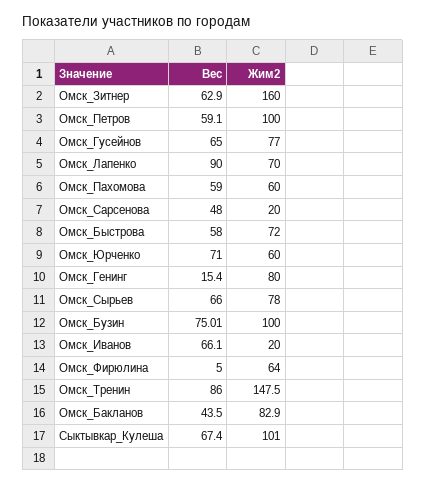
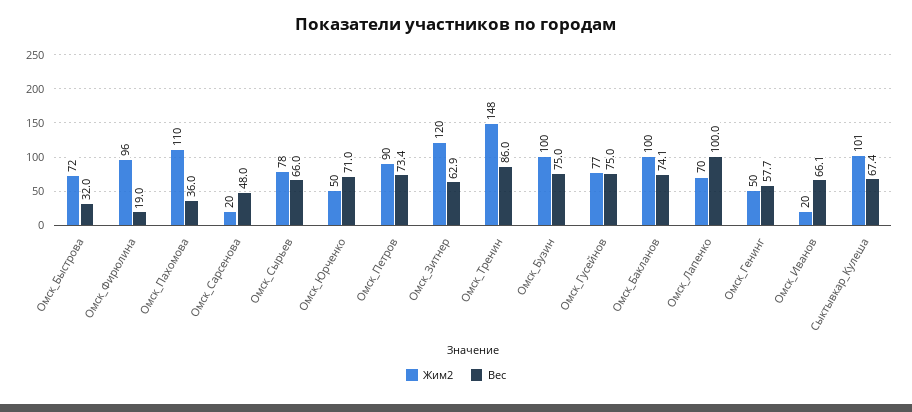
  {
    "Вес": {
      "Омск_Зитнер": 62.9,
-     "Омск_Петров": 59.1,
+     "Омск_Петров": 73.4,
-     "Омск_Гусейнов": 65,
+     "Омск_Гусейнов": 75,
-     "Омск_Лапенко": 90,
+     "Омск_Лапенко": 100,
-     "Омск_Пахомова": 59,
+     "Омск_Пахомова": 36,
      "Омск_Сарсенова": 48,
-     "Омск_Быстрова": 58,
+     "Омск_Быстрова": 32,
      "Омск_Юрченко": 71,
-     "Омск_Генинг": 15.4,
+     "Омск_Генинг": 57.7,
      "Омск_Сырьев": 66,
      "Омск_Бузин": 75.01,
      "Омск_Иванов": 66.1,
-     "Омск_Фирюлина": 5,
+     "Омск_Фирюлина": 19,
      "Омск_Тренин": 86,
-     "Омск_Бакланов": 43.5,
+     "Омск_Бакланов": 74.1,
      "Сыктывкар_Кулеша": 67.4
    },
    "Жим2": {
-     "Омск_Зитнер": 160,
+     "Омск_Зитнер": 120,
-     "Омск_Петров": 100,
+     "Омск_Петров": 90,
      "Омск_Гусейнов": 77,
      "Омск_Лапенко": 70,
-     "Омск_Пахомова": 60,
+     "Омск_Пахомова": 110,
      "Омск_Сарсенова": 20,
      "Омск_Быстрова": 72,
-     "Омск_Юрченко": 60,
+     "Омск_Юрченко": 50,
-     "Омск_Генинг": 80,
+     "Омск_Генинг": 50,
      "Омск_Сырьев": 78,
      "Омск_Бузин": 100,
      "Омск_Иванов": 20,
-     "Омск_Фирюлина": 64,
+     "Омск_Фирюлина": 96,
      "Омск_Тренин": 147.5,
-     "Омск_Бакланов": 82.9,
+     "Омск_Бакланов": 100,
      "Сыктывкар_Кулеша": 101
    }
  }

